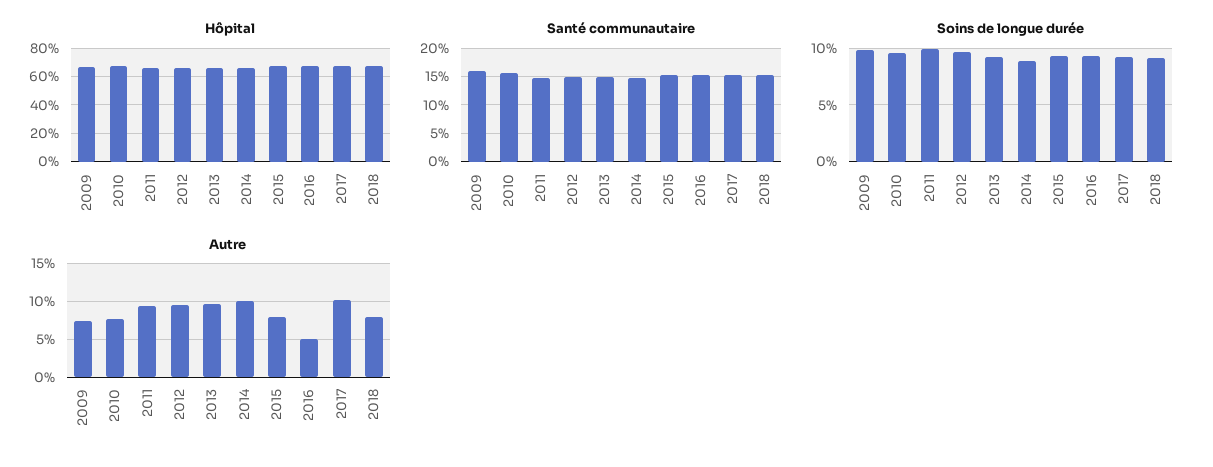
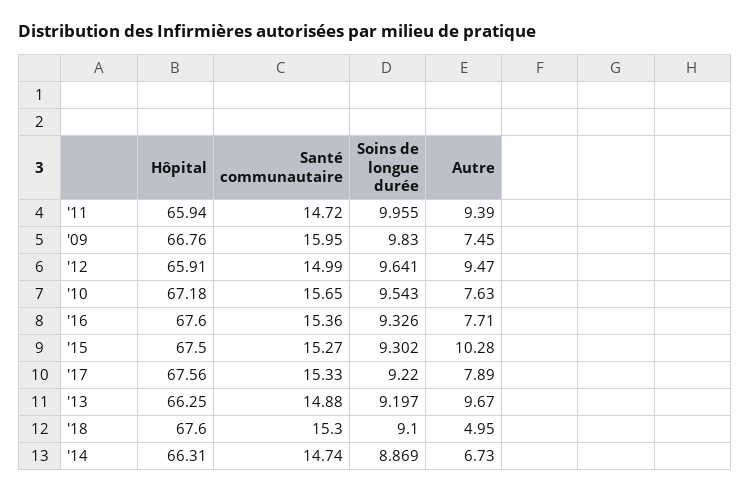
  {
    "Hôpital": {
      "2009": 66.76,
      "2010": 67.18,
      "2011": 65.94,
      "2012": 65.91,
      "2013": 66.25,
      "2014": 66.31,
      "2015": 67.5,
      "2016": 67.6,
      "2017": 67.56,
      "2018": 67.6
    },
    "Santé communautaire": {
      "2009": 15.95,
      "2010": 15.65,
      "2011": 14.72,
      "2012": 14.99,
      "2013": 14.88,
      "2014": 14.74,
      "2015": 15.27,
      "2016": 15.36,
      "2017": 15.33,
      "2018": 15.3
    },
    "Soins de longue durée": {
      "2009": 9.83,
      "2010": 9.543,
      "2011": 9.955,
      "2012": 9.641,
      "2013": 9.197,
      "2014": 8.869,
      "2015": 9.302,
      "2016": 9.326,
      "2017": 9.22,
      "2018": 9.1
    },
    "Autre": {
      "2009": 7.45,
      "2010": 7.63,
      "2011": 9.39,
      "2012": 9.47,
      "2013": 9.67,
-     "2014": 10,
+     "2014": 6.73,
-     "2015": 8,
+     "2015": 10.28,
-     "2016": 5,
+     "2016": 7.71,
-     "2017": 10,
+     "2017": 7.89,
-     "2018": 8
+     "2018": 4.95
    }
  }

